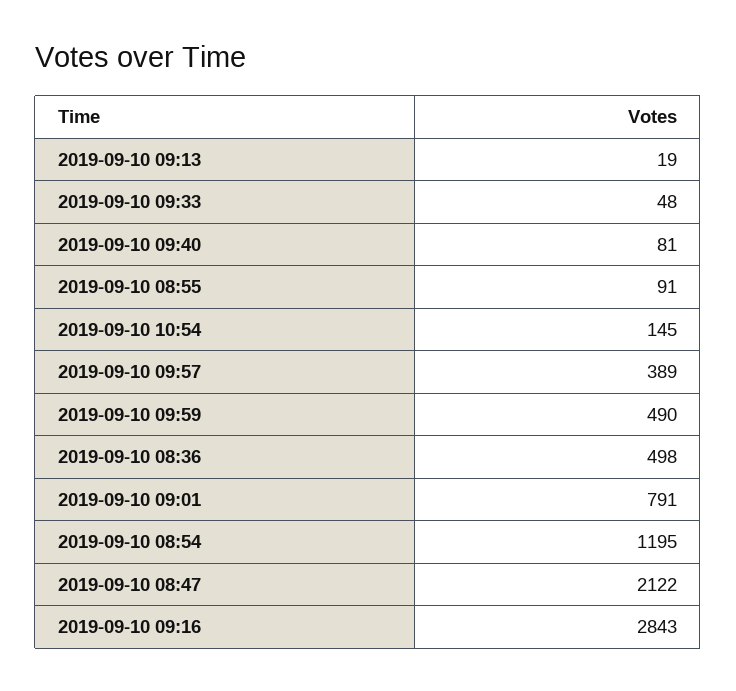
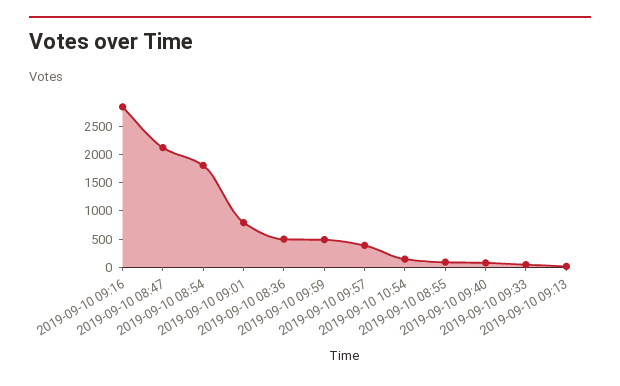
  {
    "2019-09-10 09:13": 19,
    "2019-09-10 09:33": 48,
    "2019-09-10 09:40": 81,
    "2019-09-10 08:55": 91,
    "2019-09-10 10:54": 145,
    "2019-09-10 09:57": 389,
    "2019-09-10 09:59": 490,
    "2019-09-10 08:36": 498,
    "2019-09-10 09:01": 791,
-   "2019-09-10 08:54": 1195,
+   "2019-09-10 08:54": 1750,
    "2019-09-10 08:47": 2122,
    "2019-09-10 09:16": 2843
  }

